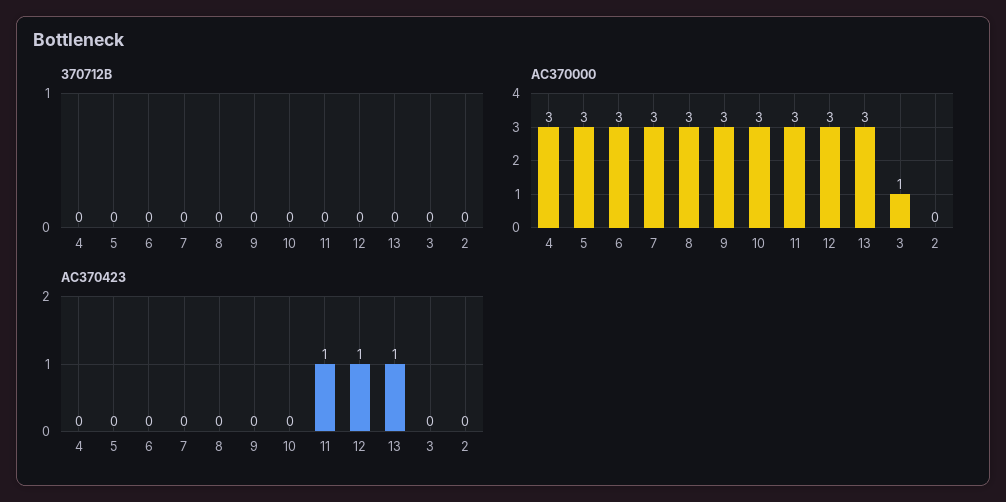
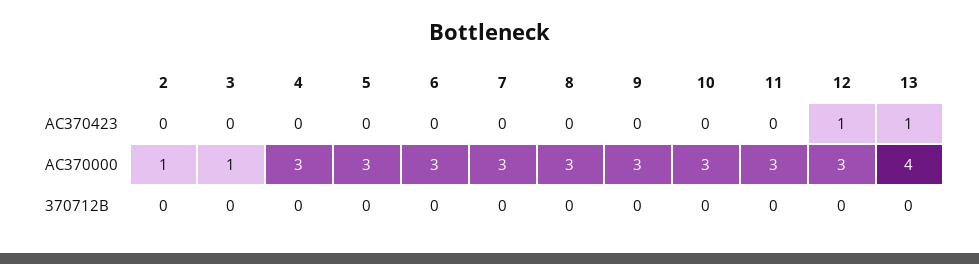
  {
    "370712B": {
      "4": 0,
      "5": 0,
      "6": 0,
      "7": 0,
      "8": 0,
      "9": 0,
      "10": 0,
      "11": 0,
      "12": 0,
      "13": 0,
      "3": 0,
      "2": 0
    },
    "AC370000": {
      "4": 3,
      "5": 3,
      "6": 3,
      "7": 3,
      "8": 3,
      "9": 3,
      "10": 3,
      "11": 3,
      "12": 3,
-     "13": 3,
+     "13": 4,
      "3": 1,
-     "2": 0
+     "2": 1
    },
    "AC370423": {
      "4": 0,
      "5": 0,
      "6": 0,
      "7": 0,
      "8": 0,
      "9": 0,
      "10": 0,
-     "11": 1,
+     "11": 0,
      "12": 1,
      "13": 1,
      "3": 0,
      "2": 0
    }
  }

